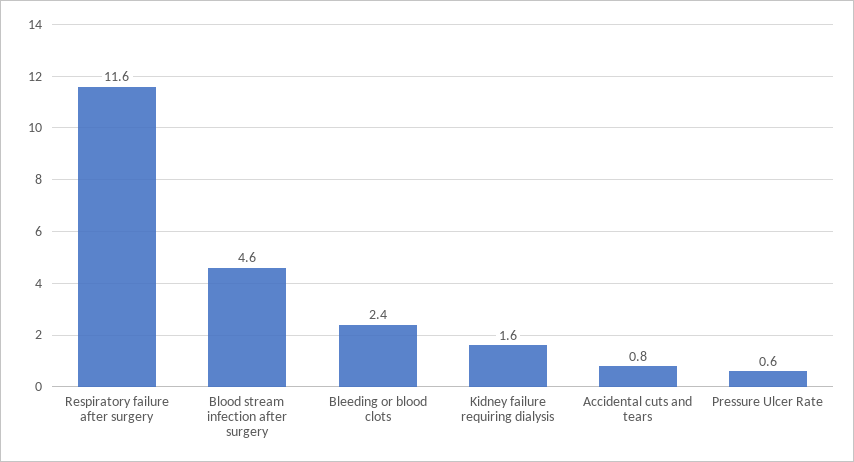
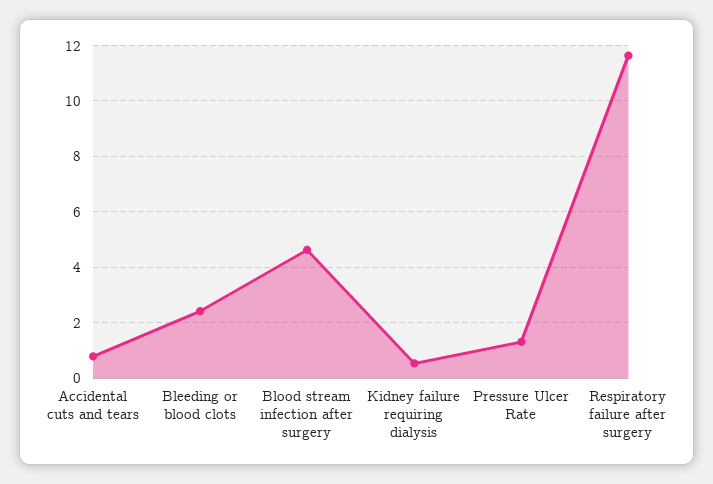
  {
    "Respiratory failure after surgery": 11.6,
    "Blood stream infection after surgery": 4.6,
    "Bleeding or blood clots": 2.4,
-   "Kidney failure requiring dialysis": 1.6,
+   "Kidney failure requiring dialysis": 0.5,
    "Accidental cuts and tears": 0.8,
-   "Pressure Ulcer Rate": 0.6
+   "Pressure Ulcer Rate": 1.25
  }

